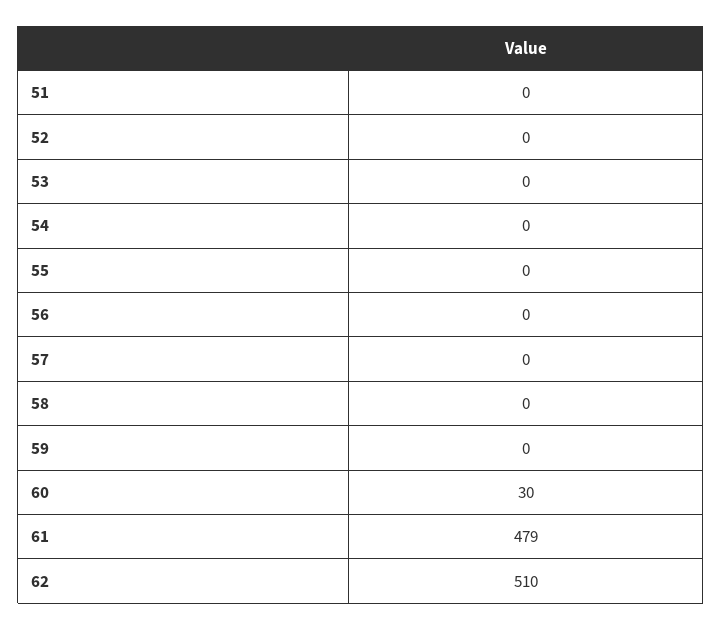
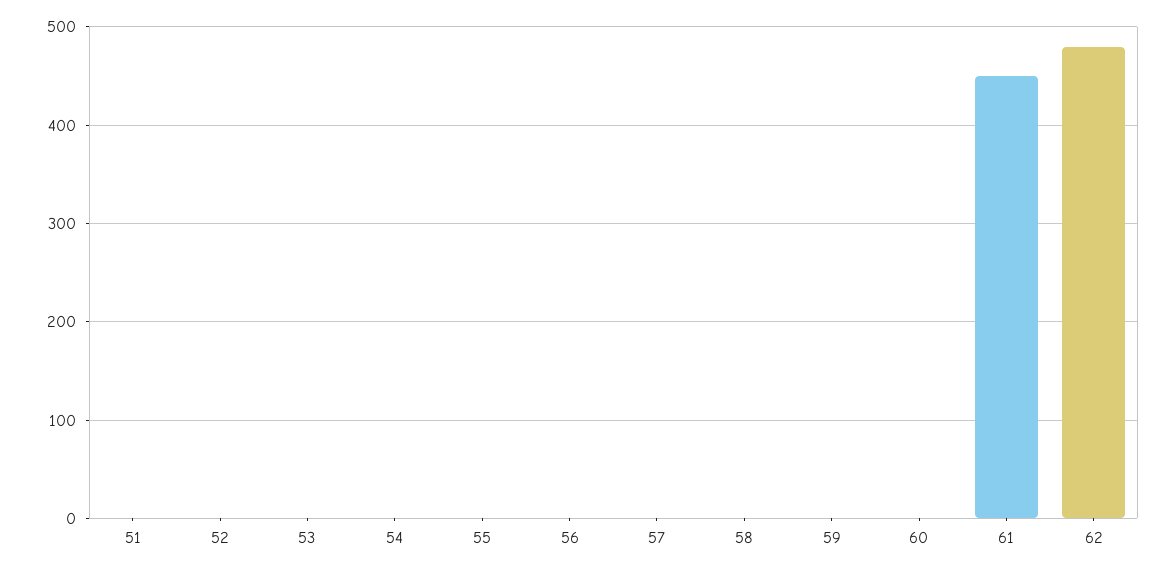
  {
    "51": 0,
    "52": 0,
    "53": 0,
    "54": 0,
    "55": 0,
    "56": 0,
    "57": 0,
    "58": 0,
    "59": 0,
-   "60": 30,
+   "60": 0,
-   "61": 479,
+   "61": 450,
-   "62": 510
+   "62": 480
  }

